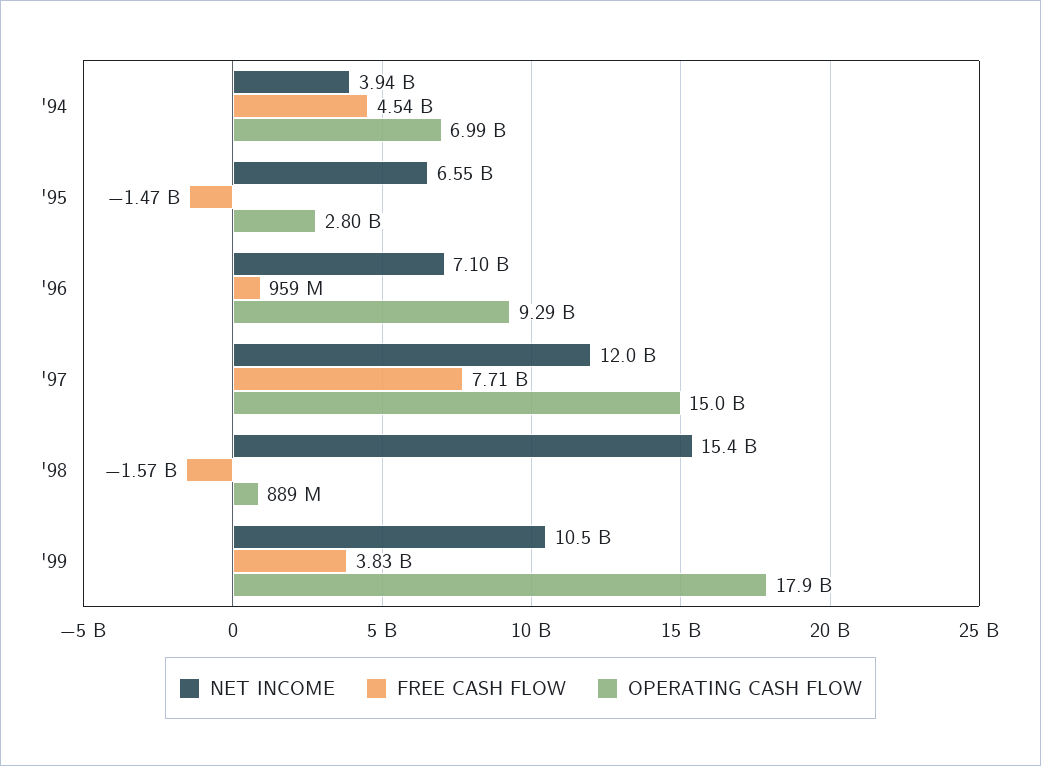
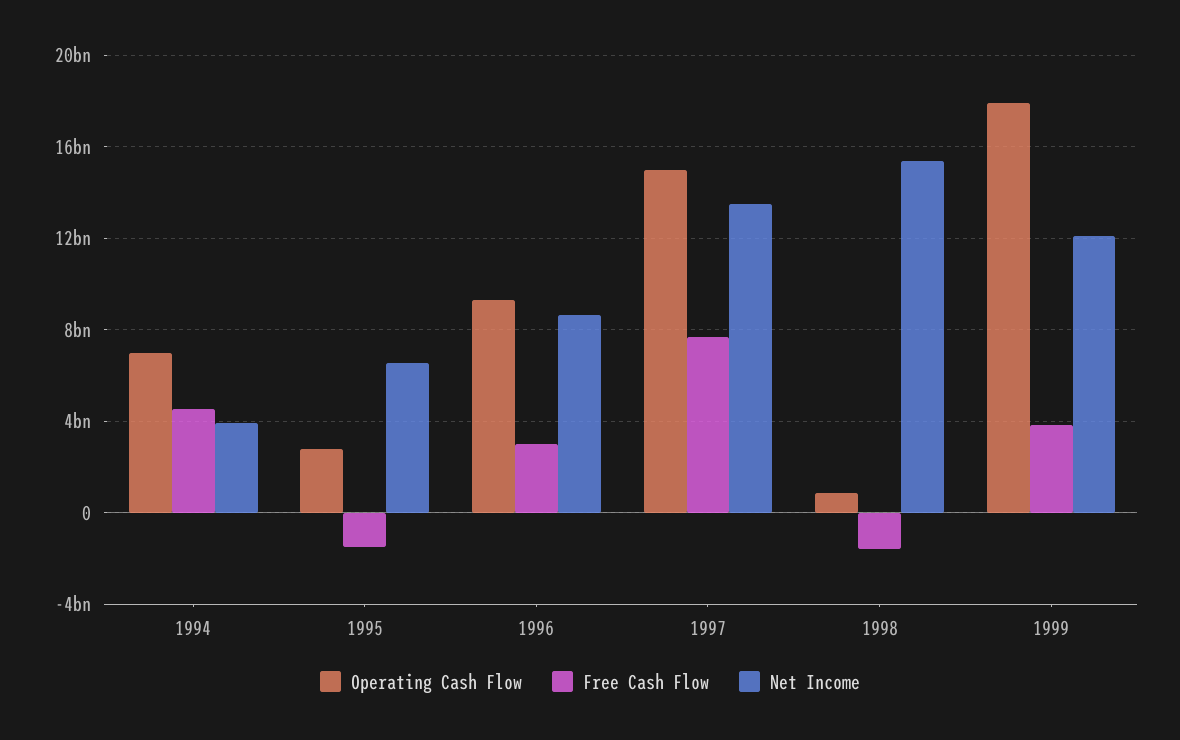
  {
    "NET INCOME": {
      "'94": 3940000000,
      "'95": 6550000000,
-     "'96": 7100000000,
+     "'96": 8500000000,
-     "'97": 12000000000,
+     "'97": 13500000000,
      "'98": 15400000000,
-     "'99": 10500000000
+     "'99": 12000000000
    },
    "FREE CASH FLOW": {
      "'94": 4540000000,
      "'95": -1470000000,
-     "'96": 959000000,
+     "'96": 3000000000,
      "'97": 7710000000,
      "'98": -1570000000,
      "'99": 3830000000
    },
    "OPERATING CASH FLOW": {
      "'94": 6990000000,
      "'95": 2800000000,
      "'96": 9290000000,
      "'97": 15000000000,
      "'98": 889000000,
      "'99": 17900000000
    }
  }

